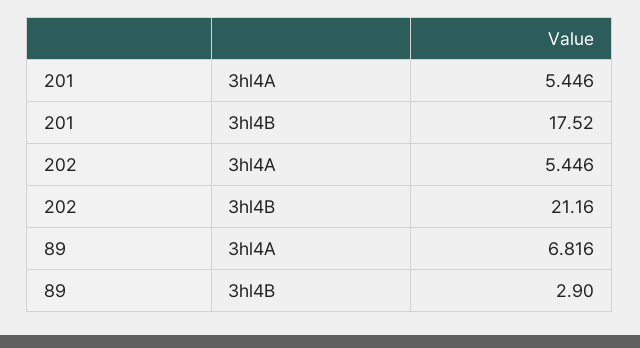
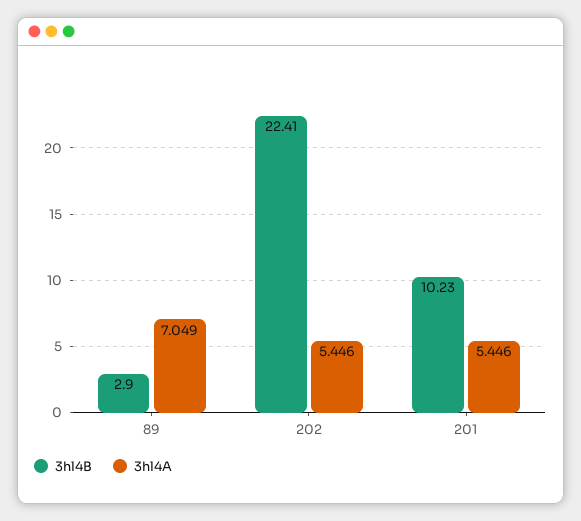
  {
    "3hl4A": {
      "201": 5.446,
      "202": 5.446,
-     "89": 6.816
+     "89": 7.049
    },
    "3hl4B": {
-     "201": 17.52,
+     "201": 10.23,
-     "202": 21.16,
+     "202": 22.41,
      "89": 2.9
    }
  }

